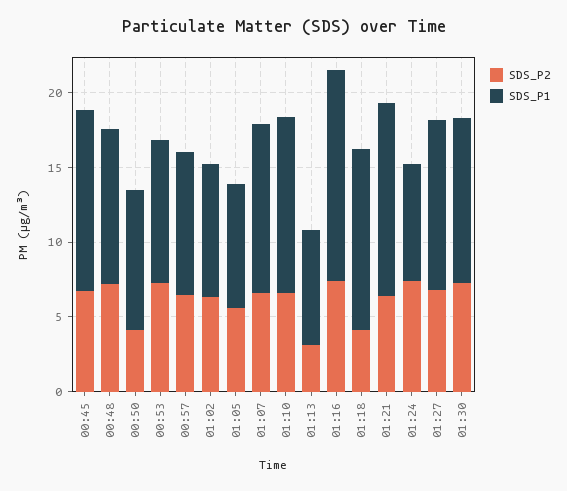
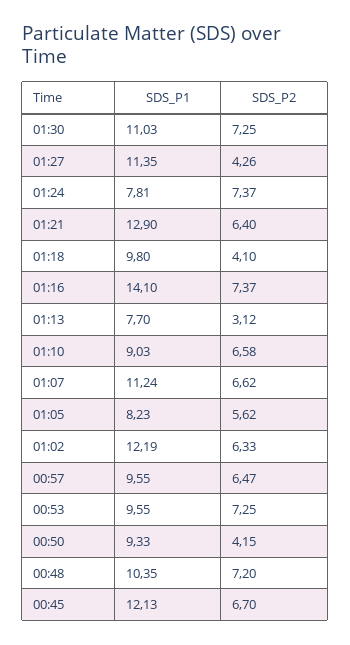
  {
    "SDS_P2": {
      "00:45": 6.7,
      "00:48": 7.2,
      "00:50": 4.15,
      "00:53": 7.25,
      "00:57": 6.47,
      "01:02": 6.33,
      "01:05": 5.62,
      "01:07": 6.62,
      "01:10": 6.58,
      "01:13": 3.12,
      "01:16": 7.37,
      "01:18": 4.1,
      "01:21": 6.4,
      "01:24": 7.37,
-     "01:27": 7,
+     "01:27": 4.26,
      "01:30": 7.25
    },
    "SDS_P1": {
      "00:45": 12.13,
      "00:48": 10.35,
      "00:50": 9.33,
      "00:53": 9.55,
      "00:57": 9.55,
-     "01:02": 9,
+     "01:02": 12.19,
      "01:05": 8.23,
      "01:07": 11.24,
-     "01:10": 12,
+     "01:10": 9.03,
      "01:13": 7.7,
      "01:16": 14.1,
-     "01:18": 12,
+     "01:18": 9.8,
      "01:21": 12.9,
      "01:24": 7.81,
      "01:27": 11.35,
      "01:30": 11.03
    }
  }

